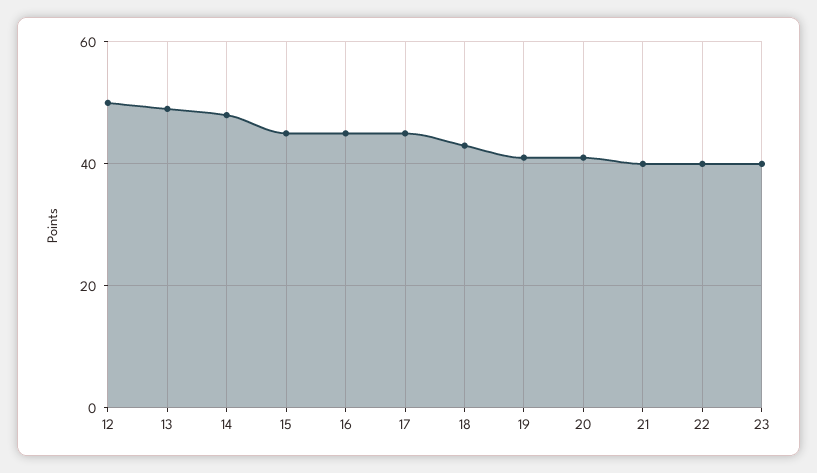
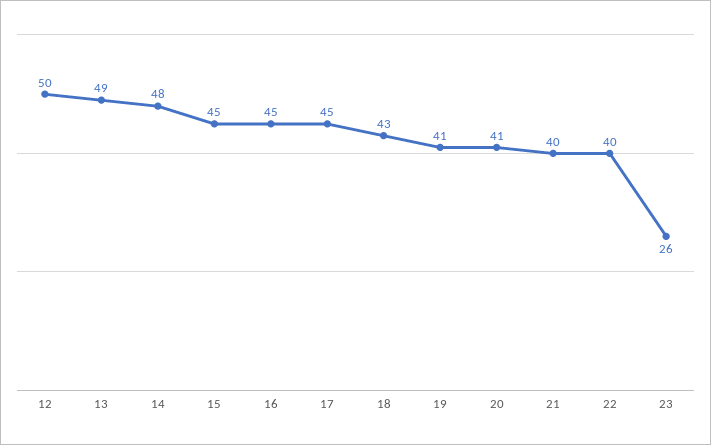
  {
    "12": 50,
    "13": 49,
    "14": 48,
    "15": 45,
    "16": 45,
    "17": 45,
    "18": 43,
    "19": 41,
    "20": 41,
    "21": 40,
    "22": 40,
-   "23": 40
+   "23": 26
  }

